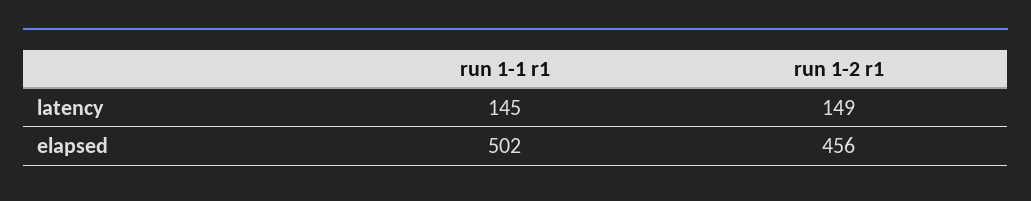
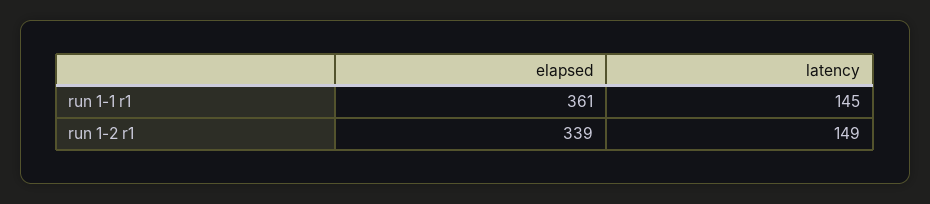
  {
    "run 1-1 r1": {
      "latency": 145,
-     "elapsed": 502
+     "elapsed": 361
    },
    "run 1-2 r1": {
      "latency": 149,
-     "elapsed": 456
+     "elapsed": 339
    }
  }

